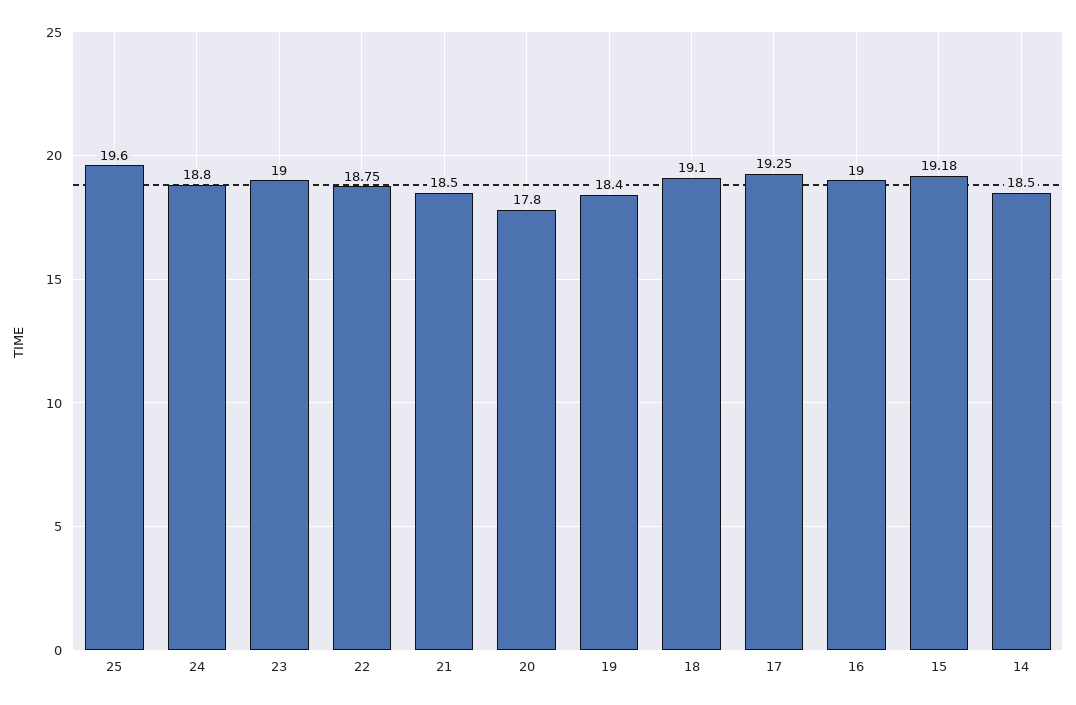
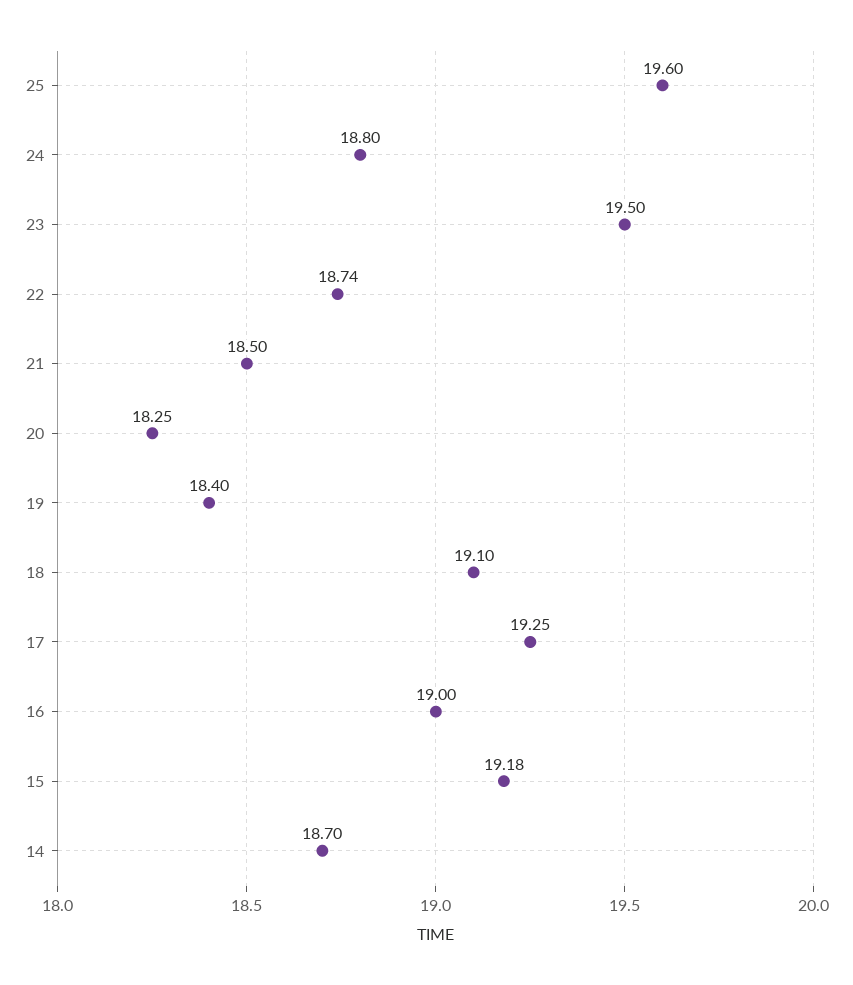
  {
    "25": 19.6,
    "24": 18.8,
-   "23": 19,
+   "23": 19.5,
-   "22": 18.75,
+   "22": 18.74,
    "21": 18.5,
-   "20": 17.8,
+   "20": 18.25,
    "19": 18.4,
    "18": 19.1,
    "17": 19.25,
    "16": 19,
    "15": 19.18,
-   "14": 18.5
+   "14": 18.7
  }

